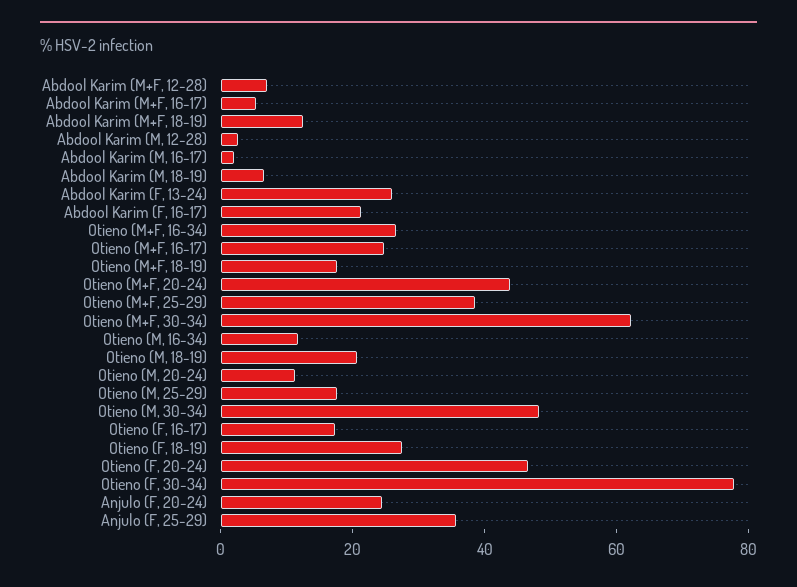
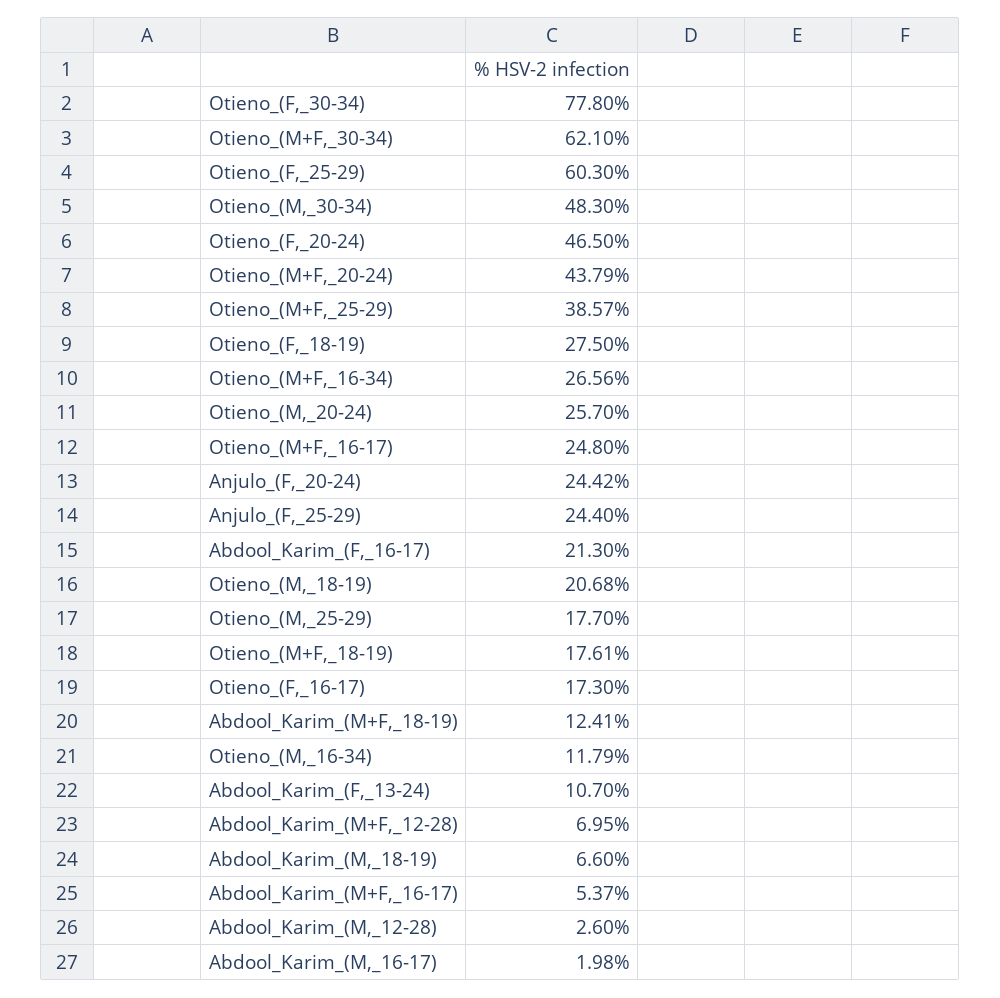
  {
    "Abdool Karim (M+F, 12-28)": 6.95,
    "Abdool Karim (M+F, 16-17)": 5.37,
    "Abdool Karim (M+F, 18-19)": 12.41,
    "Abdool Karim (M, 12-28)": 2.6,
    "Abdool Karim (M, 16-17)": 1.98,
    "Abdool Karim (M, 18-19)": 6.6,
-   "Abdool Karim (F, 13-24)": 25,
+   "Abdool Karim (F, 13-24)": 10.7,
    "Abdool Karim (F, 16-17)": 21.3,
    "Otieno (M+F, 16-34)": 26.56,
    "Otieno (M+F, 16-17)": 24.8,
    "Otieno (M+F, 18-19)": 17.61,
    "Otieno (M+F, 20-24)": 43.79,
    "Otieno (M+F, 25-29)": 38.57,
    "Otieno (M+F, 30-34)": 62.1,
    "Otieno (M, 16-34)": 11.79,
    "Otieno (M, 18-19)": 20.68,
-   "Otieno (M, 20-24)": 10,
+   "Otieno (M, 20-24)": 25.7,
    "Otieno (M, 25-29)": 17.7,
    "Otieno (M, 30-34)": 48.3,
    "Otieno (F, 16-17)": 17.3,
    "Otieno (F, 18-19)": 27.5,
    "Otieno (F, 20-24)": 46.5,
    "Otieno (F, 30-34)": 77.8,
    "Anjulo (F, 20-24)": 24.42,
-   "Anjulo (F, 25-29)": 35
+   "Anjulo (F, 25-29)": 24.4,
+   "Otieno_(F,_25-29)": 60.3
  }

